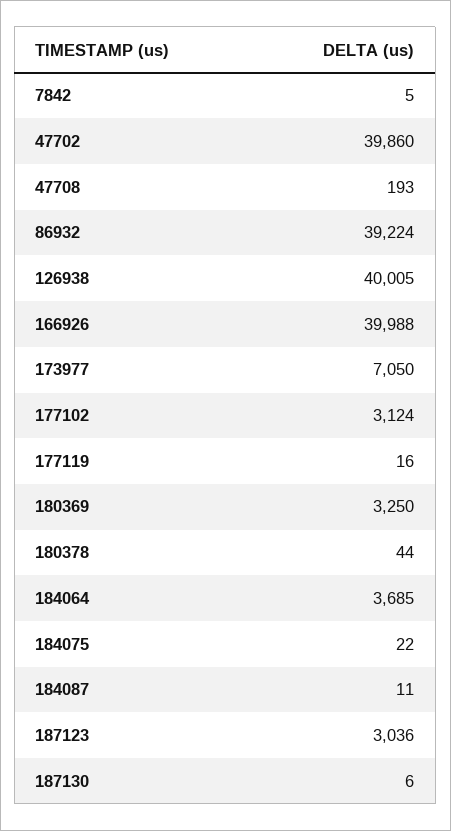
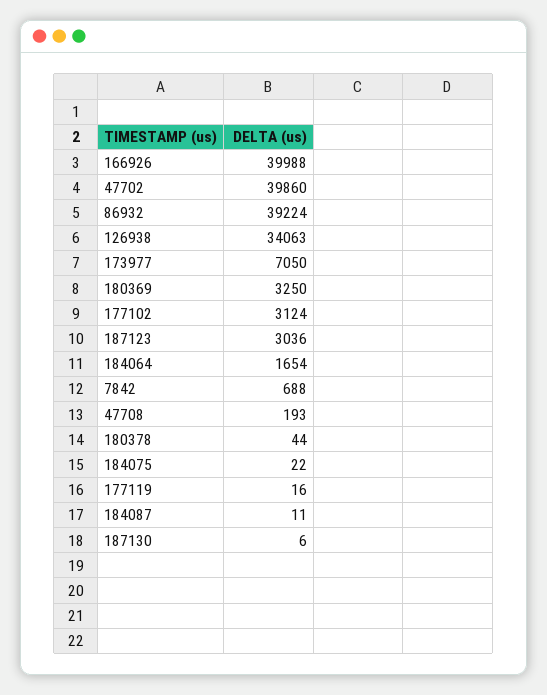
  {
-   "7842": 5,
+   "7842": 688,
    "47702": 39860,
    "47708": 193,
    "86932": 39224,
-   "126938": 40005,
+   "126938": 34063,
    "166926": 39988,
    "173977": 7050,
    "177102": 3124,
    "177119": 16,
    "180369": 3250,
    "180378": 44,
-   "184064": 3685,
+   "184064": 1654,
    "184075": 22,
    "184087": 11,
    "187123": 3036,
    "187130": 6
  }

